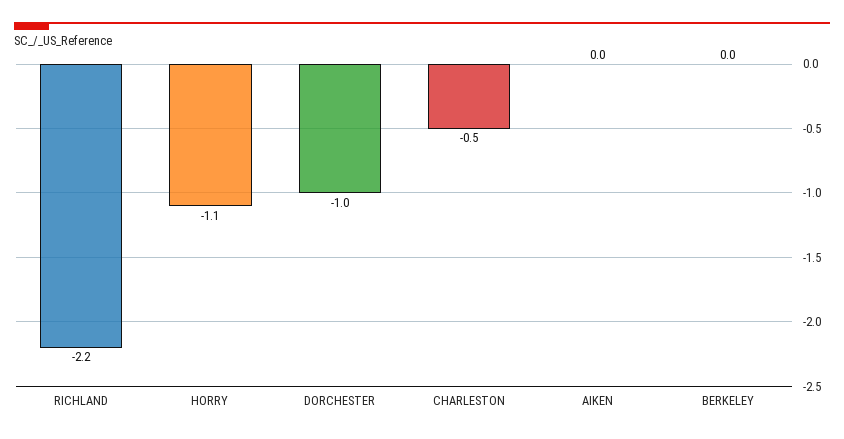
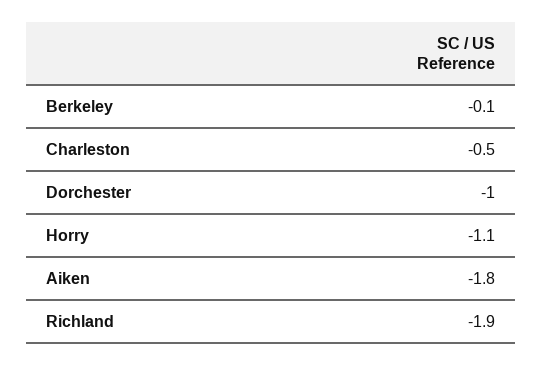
  {
-   "RICHLAND": -2.2,
+   "RICHLAND": -1.9,
    "HORRY": -1.1,
    "DORCHESTER": -1,
    "CHARLESTON": -0.5,
-   "AIKEN": 0,
+   "AIKEN": -1.8,
-   "BERKELEY": 0
+   "BERKELEY": -0.1
  }

